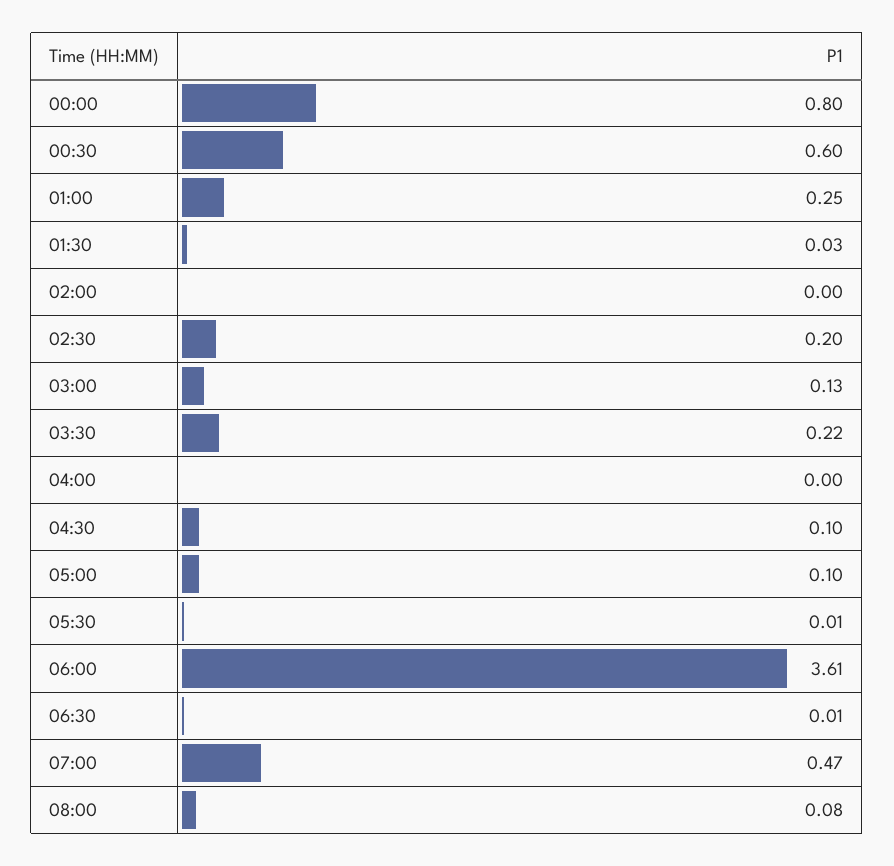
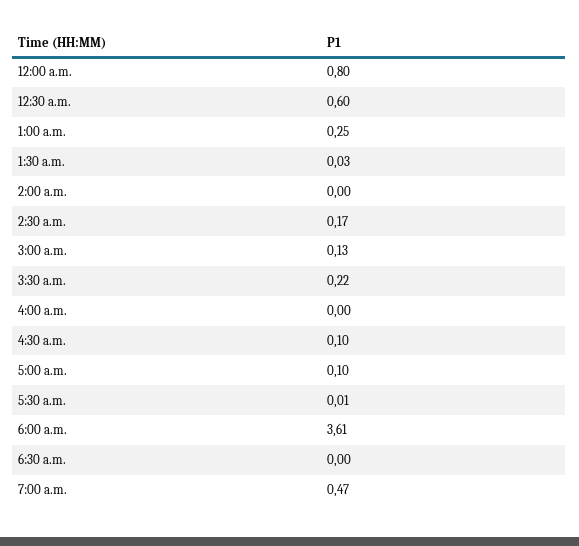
  {
    "00:00": 0.8,
    "00:30": 0.6,
    "01:00": 0.25,
    "01:30": 0.03,
    "02:00": 0,
-   "02:30": 0.2,
+   "02:30": 0.17,
    "03:00": 0.13,
    "03:30": 0.22,
    "04:00": 0,
    "04:30": 0.1,
    "05:00": 0.1,
    "05:30": 0.01,
    "06:00": 3.61,
-   "06:30": 0.01,
+   "06:30": 0,
-   "07:00": 0.47,
+   "07:00": 0.47
-   "08:00": 0.08
  }

